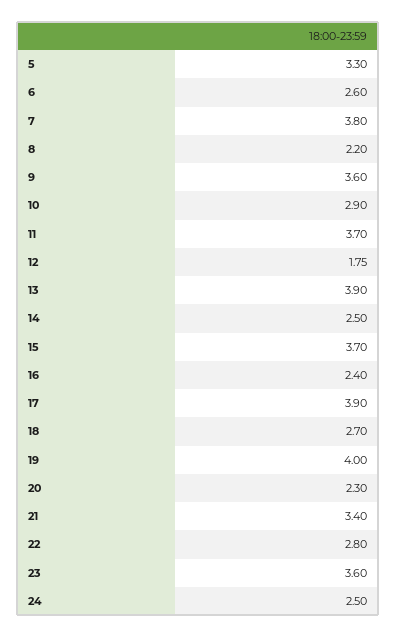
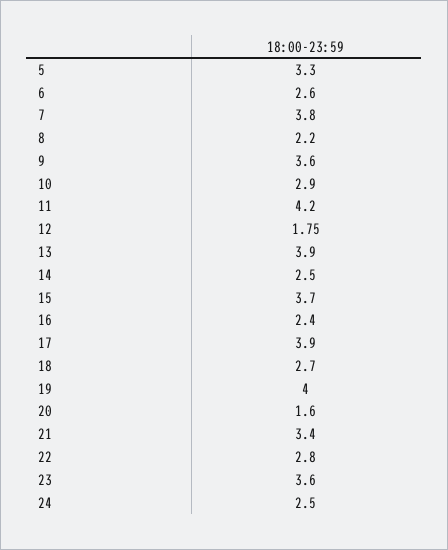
  {
    "5": 3.3,
    "6": 2.6,
    "7": 3.8,
    "8": 2.2,
    "9": 3.6,
    "10": 2.9,
-   "11": 3.7,
+   "11": 4.2,
    "12": 1.75,
    "13": 3.9,
    "14": 2.5,
    "15": 3.7,
    "16": 2.4,
    "17": 3.9,
    "18": 2.7,
    "19": 4,
-   "20": 2.3,
+   "20": 1.6,
    "21": 3.4,
    "22": 2.8,
    "23": 3.6,
    "24": 2.5
  }

